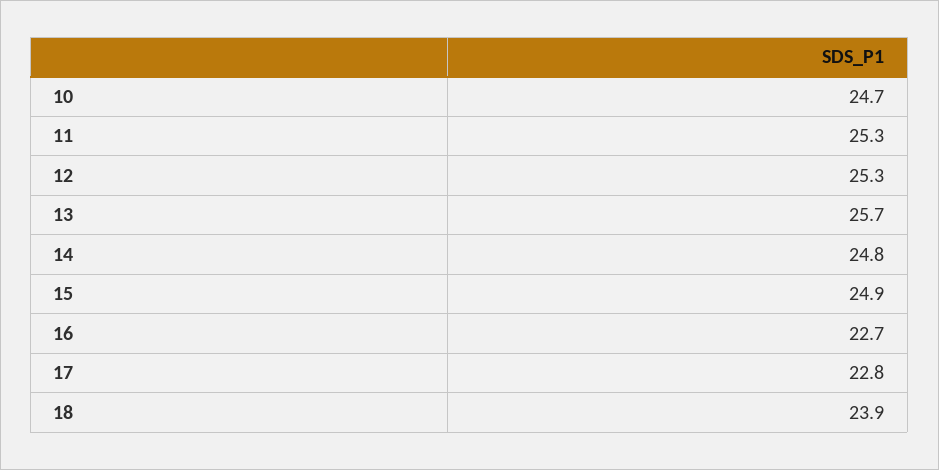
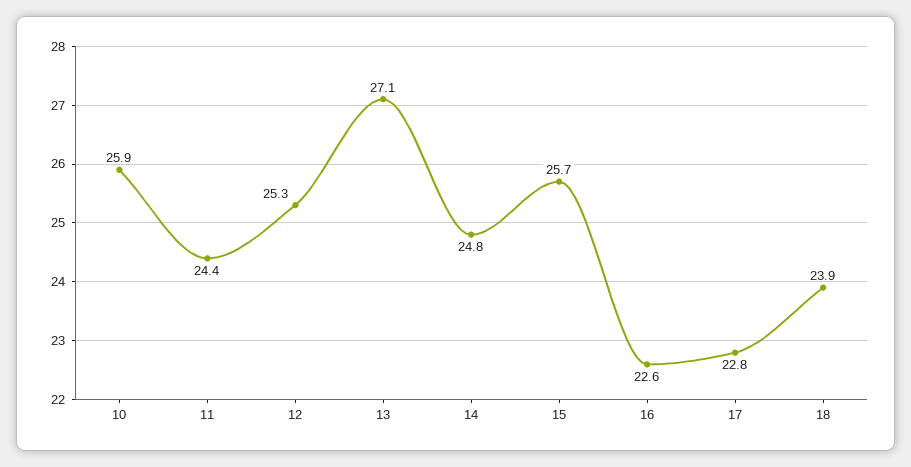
  {
-   "10": 24.7,
+   "10": 25.9,
-   "11": 25.3,
+   "11": 24.4,
    "12": 25.3,
-   "13": 25.7,
+   "13": 27.1,
    "14": 24.8,
-   "15": 24.9,
+   "15": 25.7,
-   "16": 22.7,
+   "16": 22.6,
    "17": 22.8,
    "18": 23.9
  }

